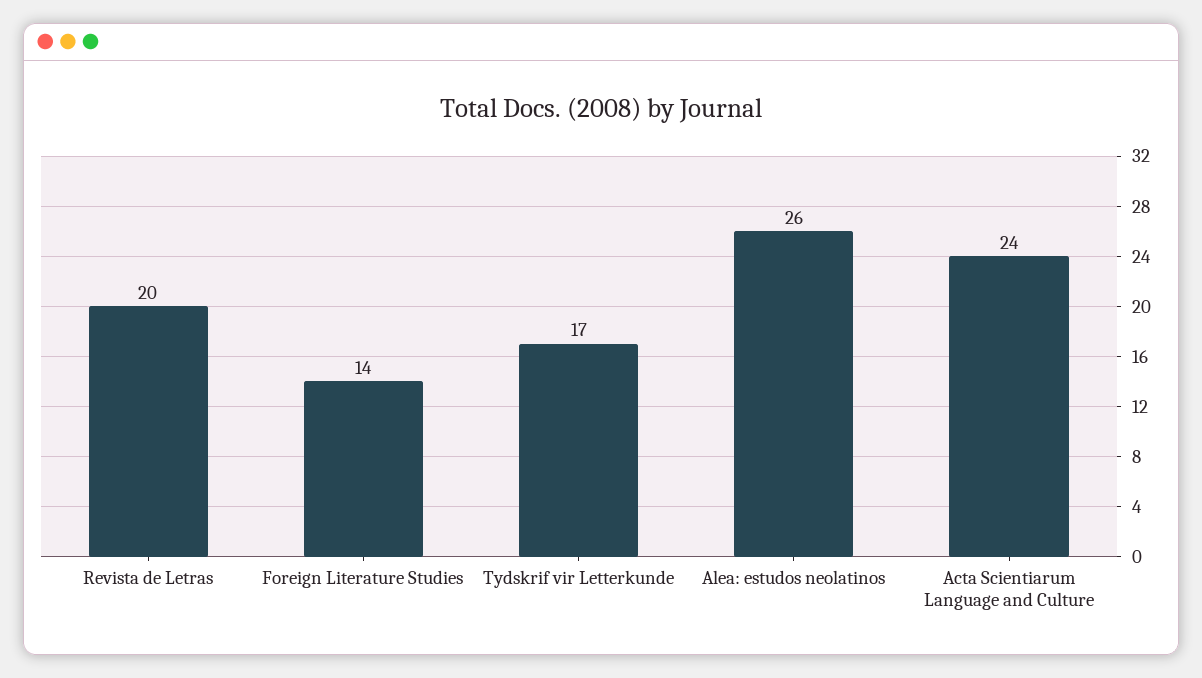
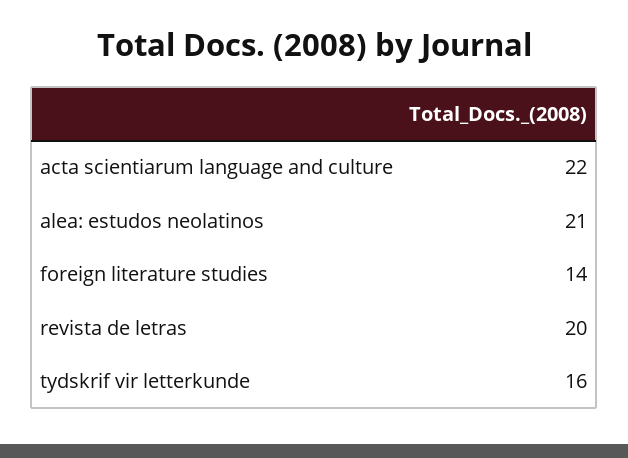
  {
    "Revista de Letras": 20,
    "Foreign Literature Studies": 14,
-   "Tydskrif vir Letterkunde": 17,
+   "Tydskrif vir Letterkunde": 16,
-   "Alea: estudos neolatinos": 26,
+   "Alea: estudos neolatinos": 21,
-   "Acta Scientiarum Language and Culture": 24
+   "Acta Scientiarum Language and Culture": 22
  }

